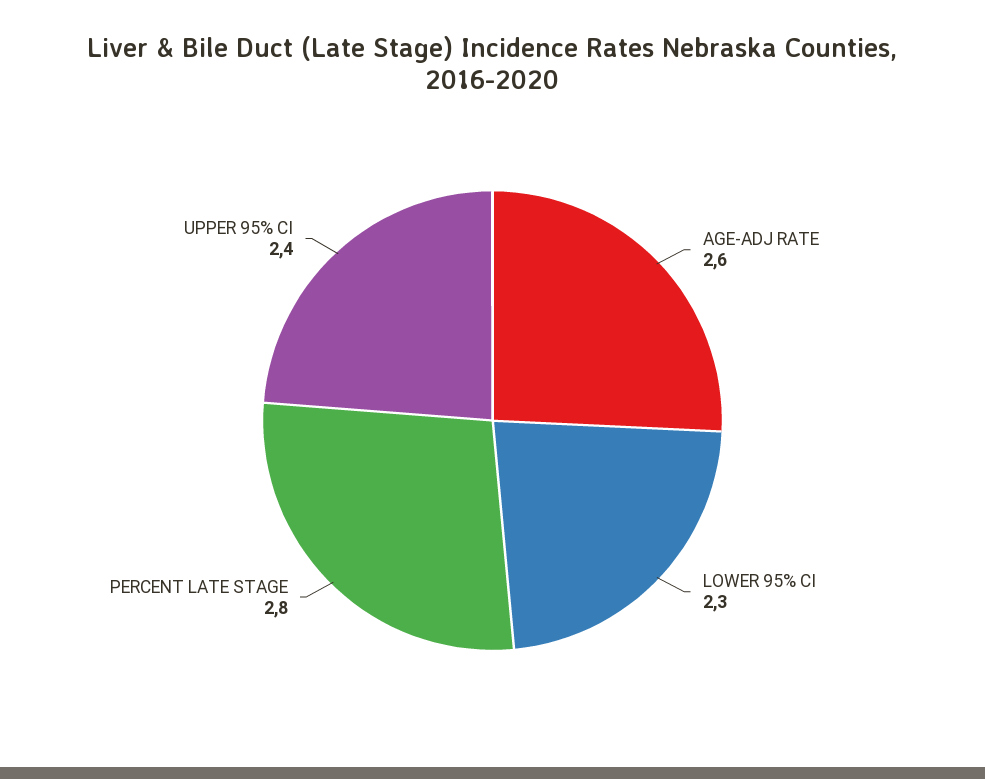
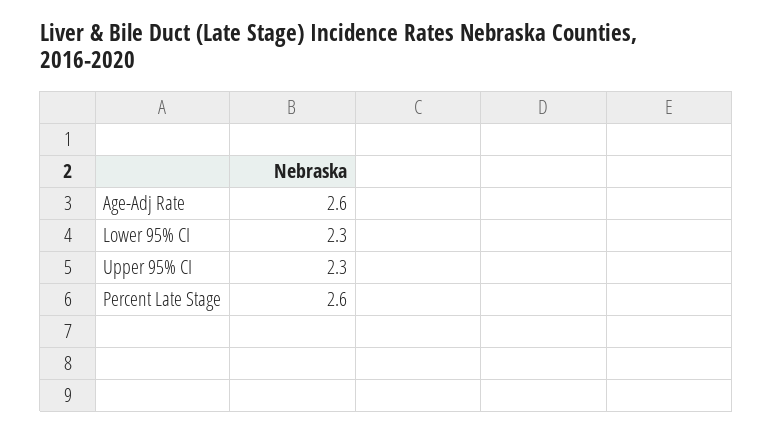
  {
    "AGE-ADJ RATE": 2.6,
    "LOWER 95% CI": 2.3,
-   "PERCENT LATE STAGE": 2.8,
+   "PERCENT LATE STAGE": 2.6,
-   "UPPER 95% CI": 2.4
+   "UPPER 95% CI": 2.3
  }

